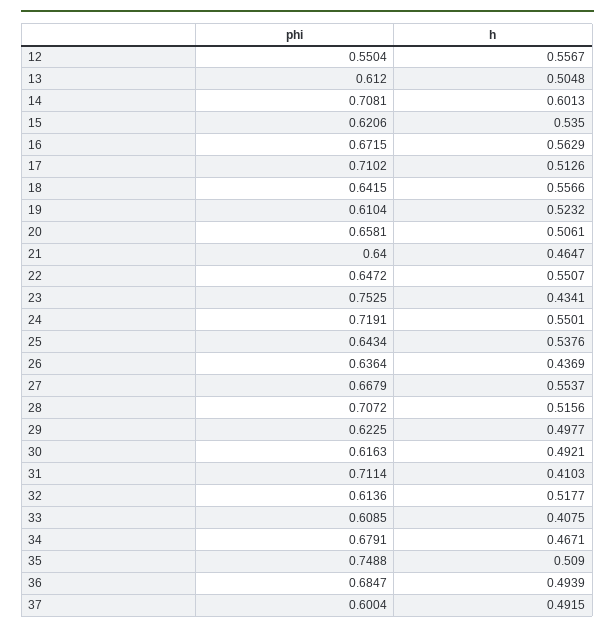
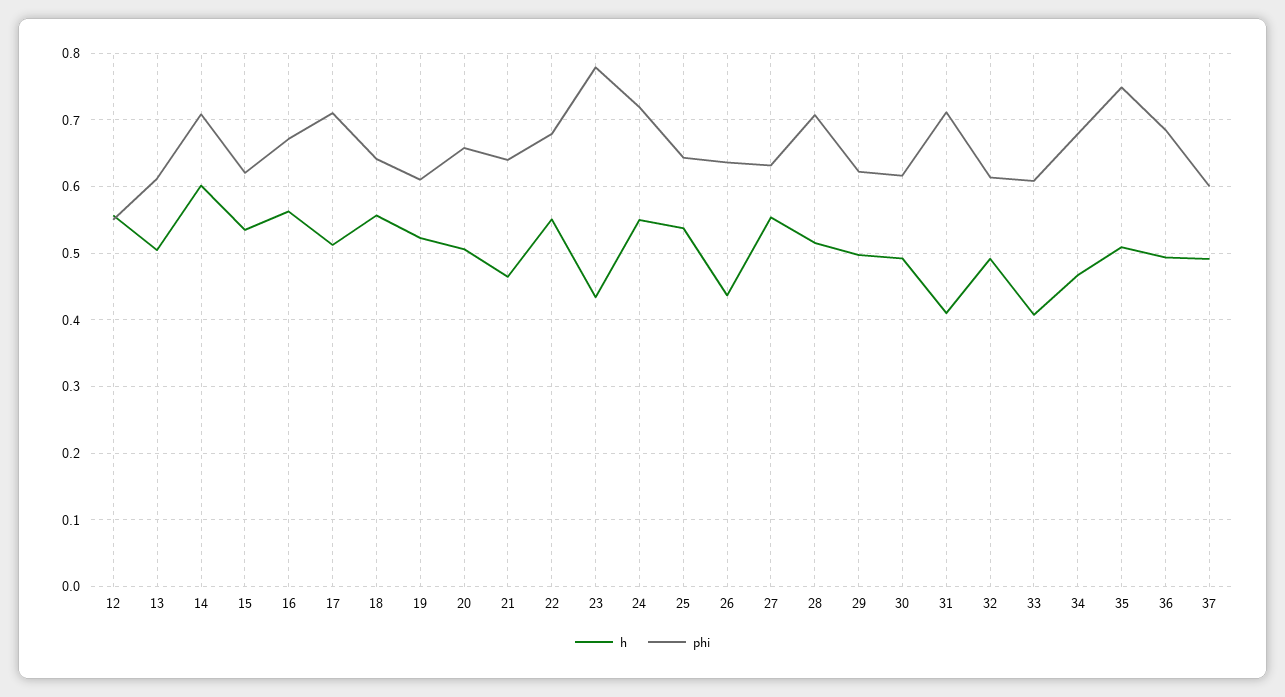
  {
    "phi": {
      "12": 0.5504,
      "13": 0.612,
      "14": 0.7081,
      "15": 0.6206,
      "16": 0.6715,
      "17": 0.7102,
      "18": 0.6415,
      "19": 0.6104,
      "20": 0.6581,
      "21": 0.64,
-     "22": 0.6472,
+     "22": 0.68,
-     "23": 0.7525,
+     "23": 0.78,
      "24": 0.7191,
      "25": 0.6434,
      "26": 0.6364,
-     "27": 0.6679,
+     "27": 0.63,
      "28": 0.7072,
      "29": 0.6225,
      "30": 0.6163,
      "31": 0.7114,
      "32": 0.6136,
      "33": 0.6085,
      "34": 0.6791,
      "35": 0.7488,
      "36": 0.6847,
      "37": 0.6004
    },
    "h": {
      "12": 0.5567,
      "13": 0.5048,
      "14": 0.6013,
      "15": 0.535,
      "16": 0.5629,
      "17": 0.5126,
      "18": 0.5566,
      "19": 0.5232,
      "20": 0.5061,
      "21": 0.4647,
      "22": 0.5507,
      "23": 0.4341,
      "24": 0.5501,
      "25": 0.5376,
      "26": 0.4369,
      "27": 0.5537,
      "28": 0.5156,
      "29": 0.4977,
      "30": 0.4921,
      "31": 0.4103,
-     "32": 0.5177,
+     "32": 0.49,
      "33": 0.4075,
      "34": 0.4671,
      "35": 0.509,
      "36": 0.4939,
      "37": 0.4915
    }
  }

